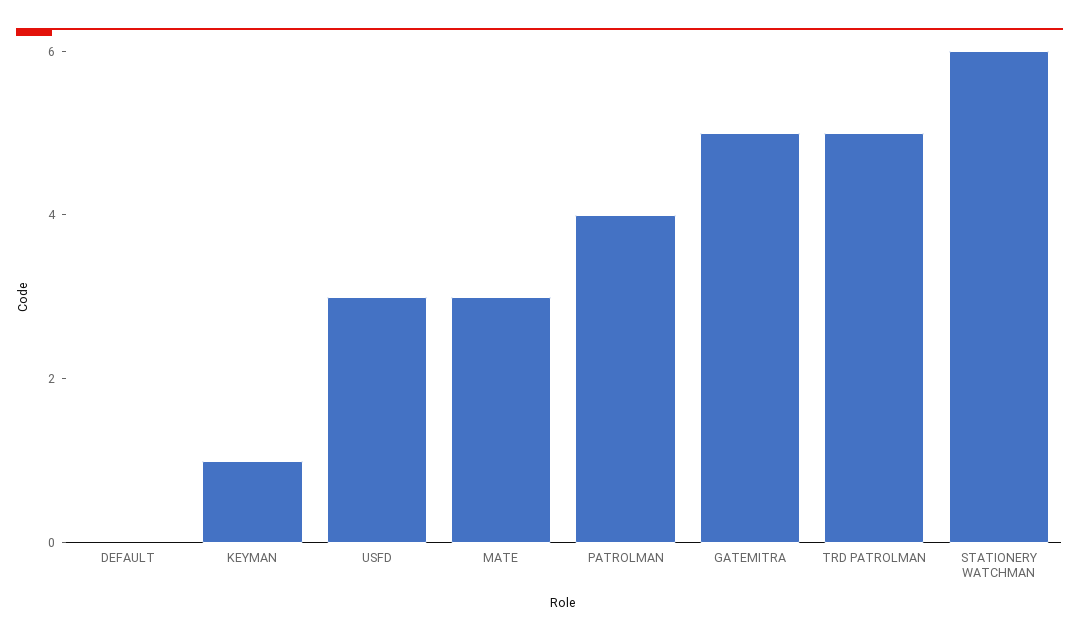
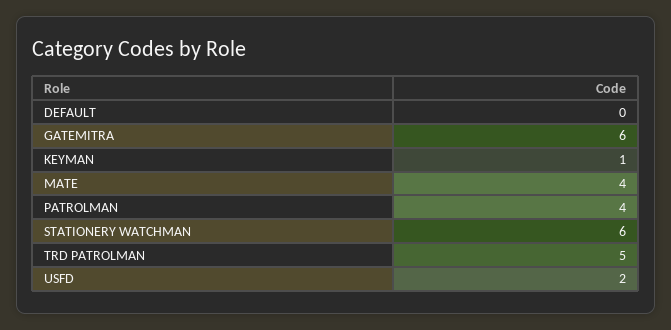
  {
    "DEFAULT": 0,
    "KEYMAN": 1,
-   "USFD": 3,
+   "USFD": 2,
-   "MATE": 3,
+   "MATE": 4,
    "PATROLMAN": 4,
-   "GATEMITRA": 5,
+   "GATEMITRA": 6,
    "TRD PATROLMAN": 5,
    "STATIONERY WATCHMAN": 6
  }

